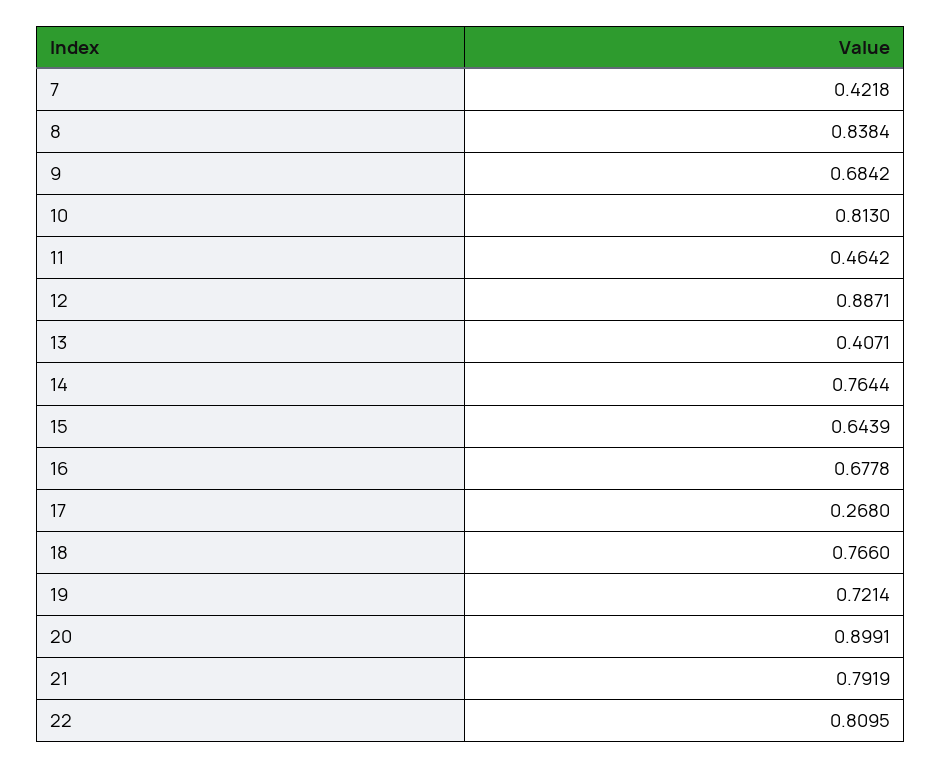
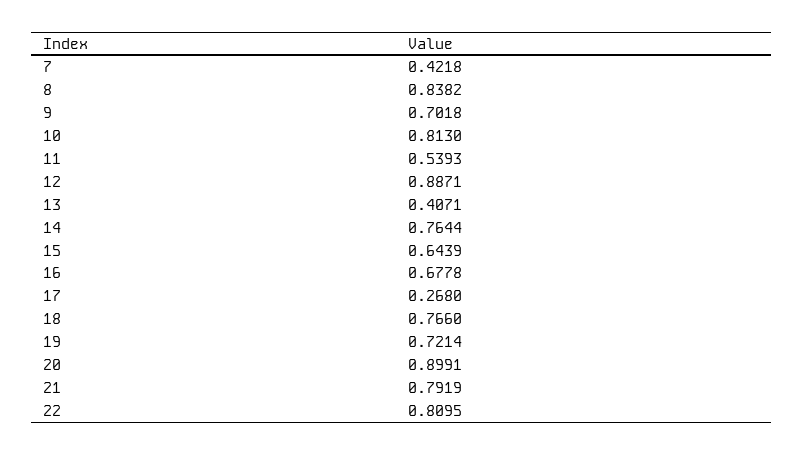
  {
    "7": 0.4218,
-   "8": 0.8384,
+   "8": 0.8382,
-   "9": 0.6842,
+   "9": 0.7018,
    "10": 0.813,
-   "11": 0.4642,
+   "11": 0.5393,
    "12": 0.8871,
    "13": 0.4071,
    "14": 0.7644,
    "15": 0.6439,
    "16": 0.6778,
    "17": 0.268,
    "18": 0.766,
    "19": 0.7214,
    "20": 0.8991,
    "21": 0.7919,
    "22": 0.8095
  }

